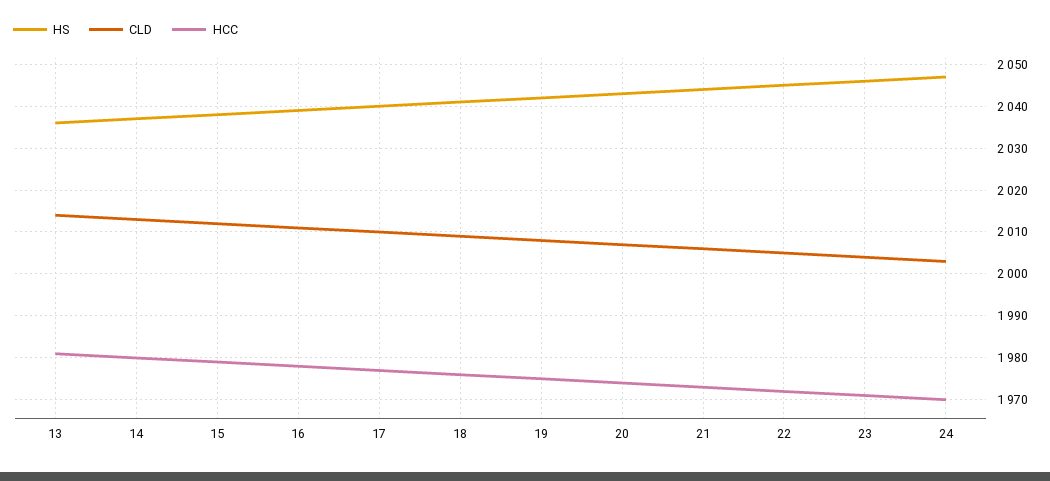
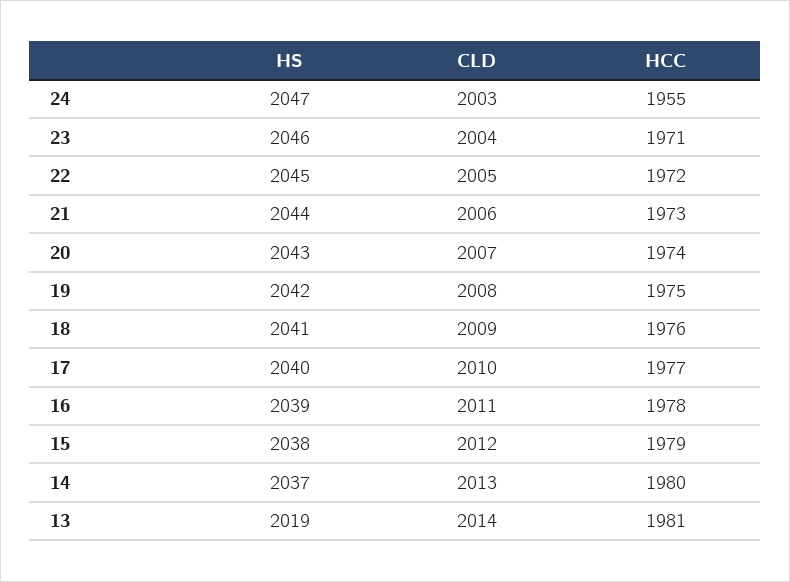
  {
    "HS": {
-     "13": 2035,
+     "13": 2019,
      "14": 2037,
      "15": 2038,
      "16": 2039,
      "17": 2040,
      "18": 2041,
      "19": 2042,
      "20": 2043,
      "21": 2044,
      "22": 2045,
      "23": 2046,
      "24": 2047
    },
    "CLD": {
      "13": 2014,
      "14": 2013,
      "15": 2012,
      "16": 2011,
      "17": 2010,
      "18": 2009,
      "19": 2008,
      "20": 2007,
      "21": 2006,
      "22": 2005,
      "23": 2004,
      "24": 2003
    },
    "HCC": {
      "13": 1981,
      "14": 1980,
      "15": 1979,
      "16": 1978,
      "17": 1977,
      "18": 1976,
      "19": 1975,
      "20": 1974,
      "21": 1973,
      "22": 1972,
      "23": 1971,
-     "24": 1970
+     "24": 1955
    }
  }

